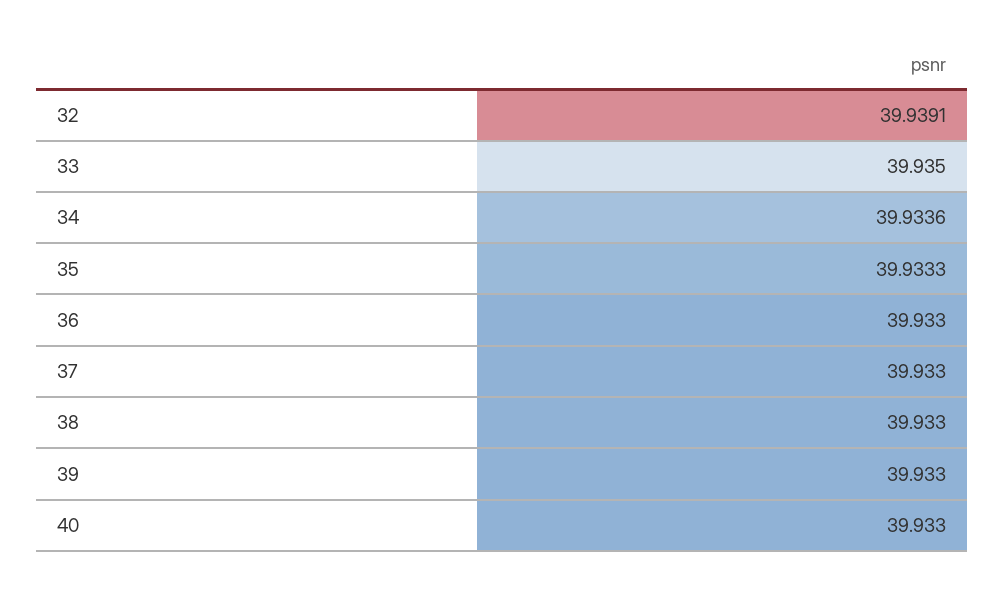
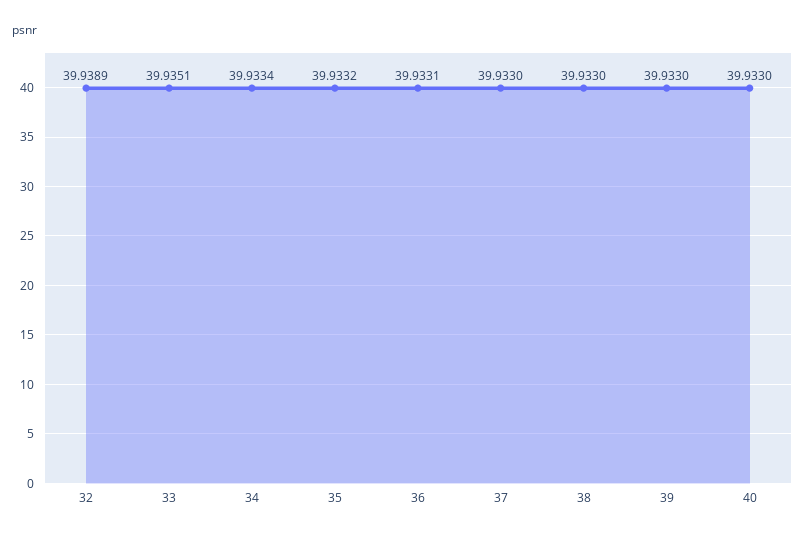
  {
-   "32": 39.9391,
+   "32": 39.9389,
-   "33": 39.935,
+   "33": 39.9351,
-   "34": 39.9336,
+   "34": 39.9334,
-   "35": 39.9333,
+   "35": 39.9332,
-   "36": 39.933,
+   "36": 39.9331,
    "37": 39.933,
    "38": 39.933,
    "39": 39.933,
    "40": 39.933
  }

